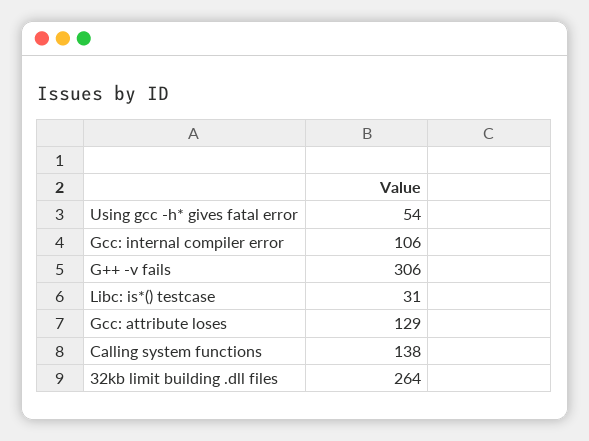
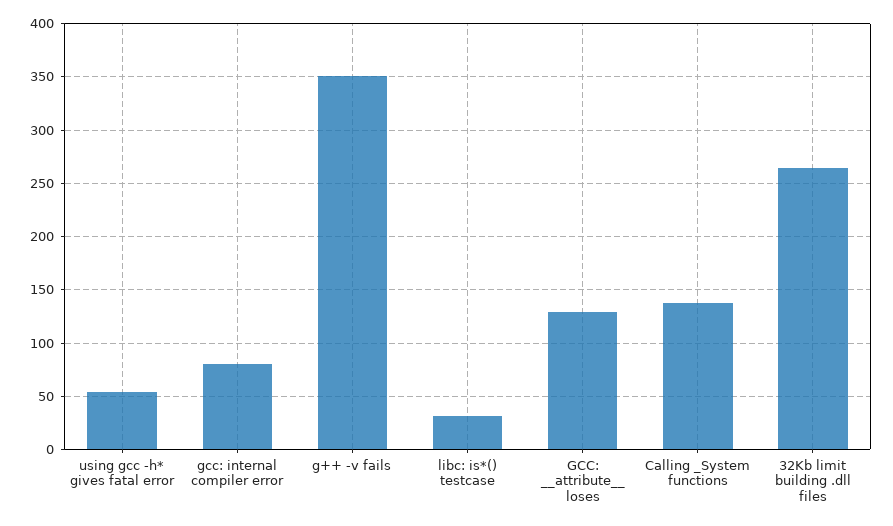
  {
    "Using gcc -h* gives fatal error": 54,
-   "Gcc: internal compiler error": 106,
+   "Gcc: internal compiler error": 80,
-   "G++ -v fails": 306,
+   "G++ -v fails": 350,
    "Libc: is*() testcase": 31,
    "Gcc:   attribute   loses": 129,
    "Calling  system functions": 138,
    "32kb limit building .dll files": 264
  }

